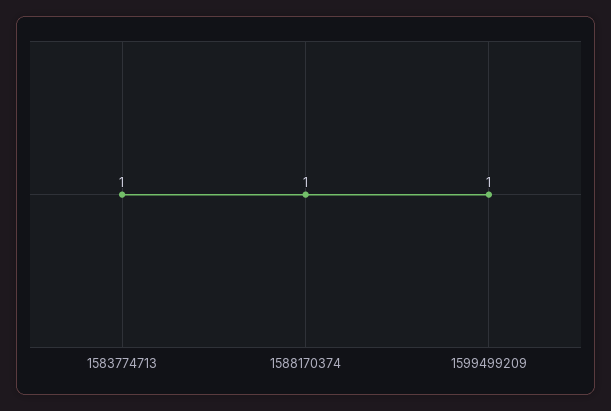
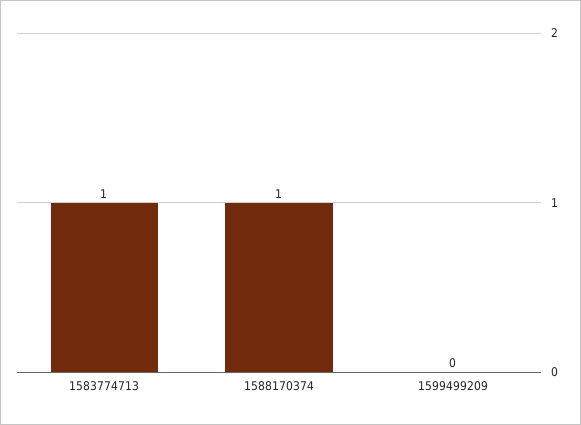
  {
    "1583774713": 1,
    "1588170374": 1,
-   "1599499209": 1
+   "1599499209": 0
  }

